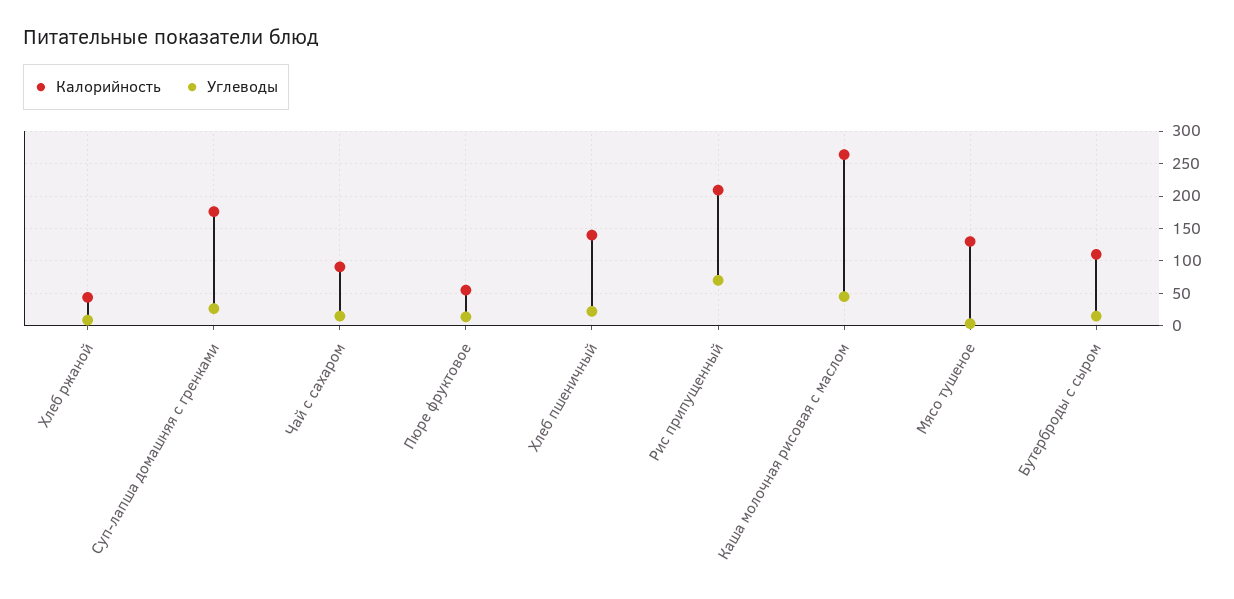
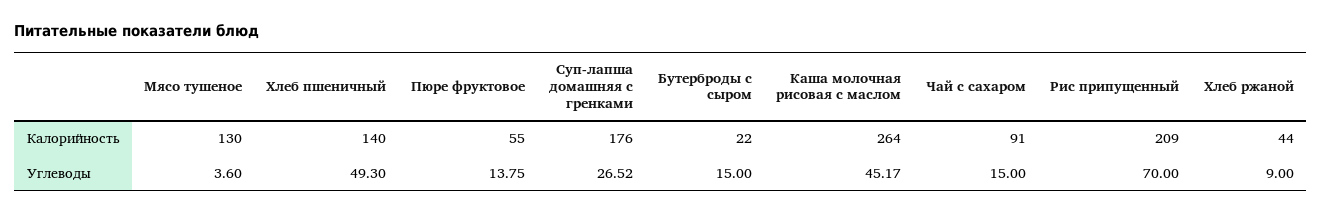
  {
    "Калорийность": {
      "Хлеб ржаной": 44,
      "Суп-лапша домашняя с гренками": 176,
      "Чай с сахаром": 91,
      "Пюре фруктовое": 55,
      "Хлеб пшеничный": 140,
      "Рис припущенный": 209,
      "Каша молочная рисовая с маслом": 264,
      "Мясо тушеное": 130,
-     "Бутерброды с сыром": 110
+     "Бутерброды с сыром": 22
    },
    "Углеводы": {
      "Хлеб ржаной": 9,
      "Суп-лапша домашняя с гренками": 26.52,
      "Чай с сахаром": 15,
      "Пюре фруктовое": 13.75,
-     "Хлеб пшеничный": 20,
+     "Хлеб пшеничный": 49.3,
      "Рис припущенный": 70,
      "Каша молочная рисовая с маслом": 45.17,
      "Мясо тушеное": 3.6,
      "Бутерброды с сыром": 15
    }
  }

